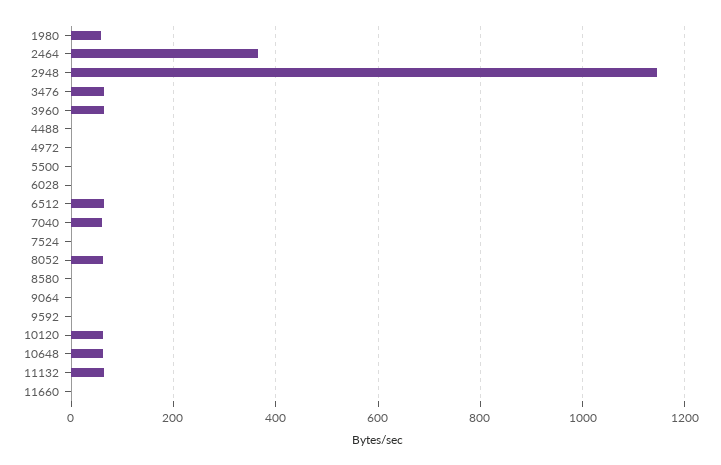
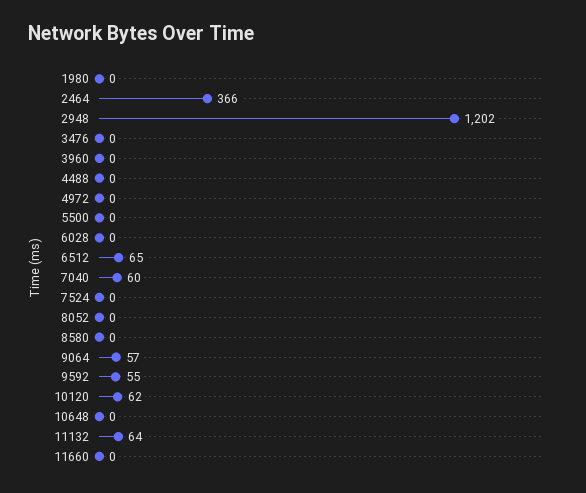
  {
-   "1980": 60,
+   "1980": 0,
    "2464": 366,
-   "2948": 1140,
+   "2948": 1202,
-   "3476": 60,
+   "3476": 0,
-   "3960": 60,
+   "3960": 0,
    "4488": 0,
    "4972": 0,
    "5500": 0,
    "6028": 0,
    "6512": 65,
    "7040": 60,
    "7524": 0,
-   "8052": 60,
+   "8052": 0,
    "8580": 0,
-   "9064": 0,
+   "9064": 57,
-   "9592": 0,
+   "9592": 55,
    "10120": 62,
-   "10648": 60,
+   "10648": 0,
    "11132": 64,
    "11660": 0
  }

